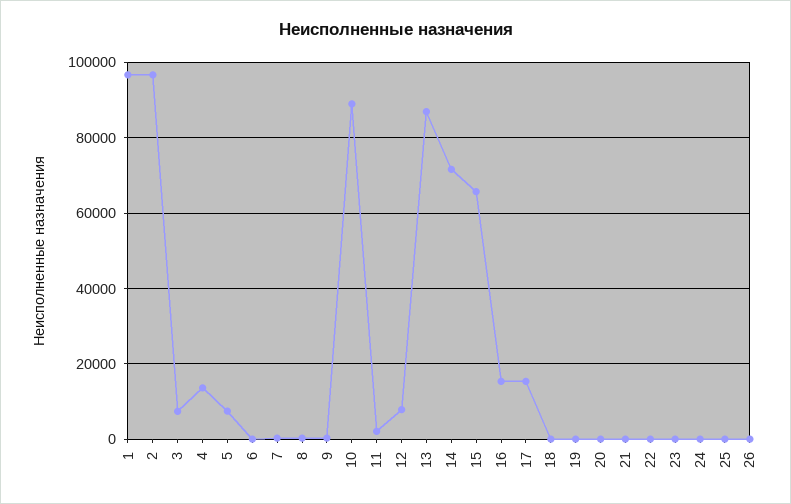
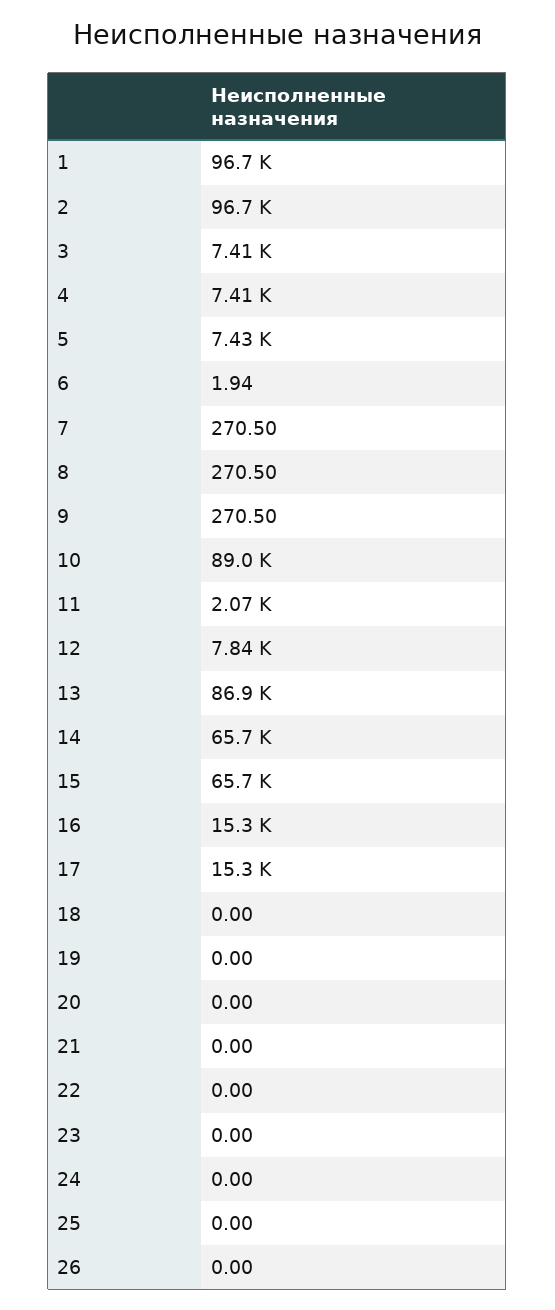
  {
    "1": 96700,
    "2": 96700,
    "3": 7410,
-   "4": 14000,
+   "4": 7410,
    "5": 7430,
    "6": 1.94,
    "7": 270.5,
    "8": 270.5,
    "9": 270.5,
    "10": 89000,
    "11": 2070,
    "12": 7840,
    "13": 86900,
-   "14": 72000,
+   "14": 65700,
    "15": 65700,
    "16": 15300,
    "17": 15300,
    "18": 0,
    "19": 0,
    "20": 0,
    "21": 0,
    "22": 0,
    "23": 0,
    "24": 0,
    "25": 0,
    "26": 0
  }

